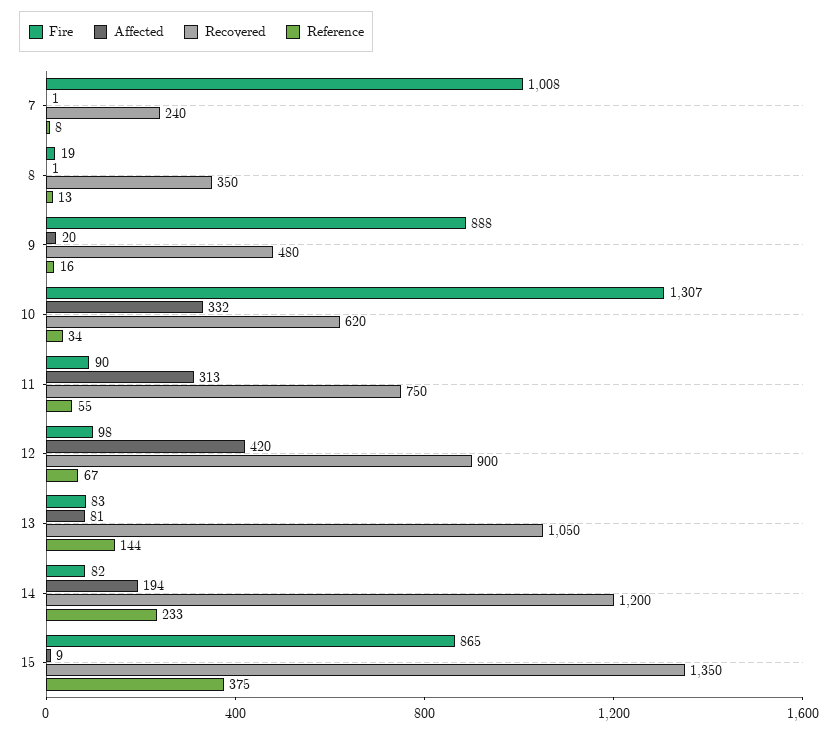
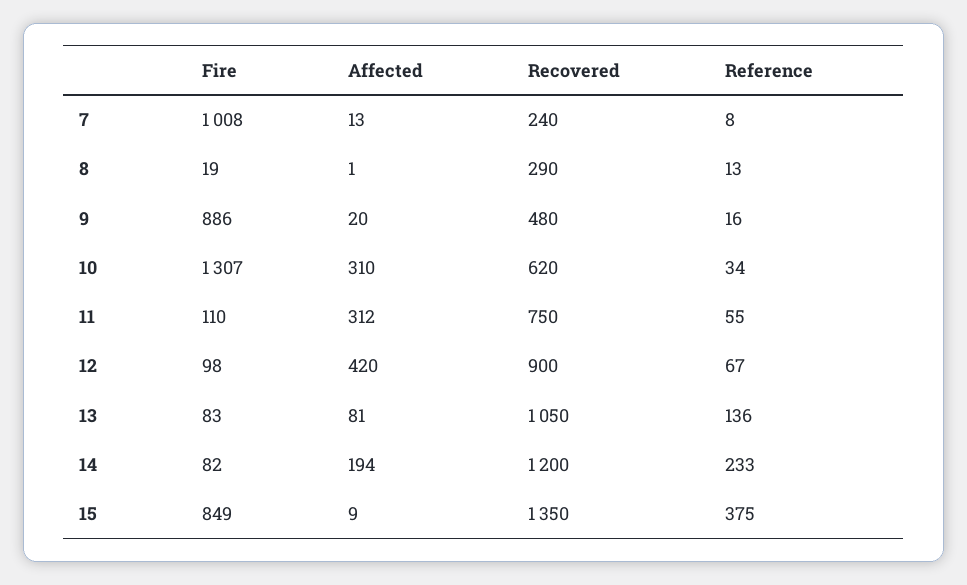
  {
    "Fire": {
      "7": 1008,
      "8": 19,
-     "9": 888,
+     "9": 886,
      "10": 1307,
-     "11": 90,
+     "11": 110,
      "12": 98,
      "13": 83,
      "14": 82,
-     "15": 865
+     "15": 849
    },
    "Affected": {
-     "7": 1,
+     "7": 13,
      "8": 1,
      "9": 20,
-     "10": 332,
+     "10": 310,
-     "11": 313,
+     "11": 312,
      "12": 420,
      "13": 81,
      "14": 194,
      "15": 9
    },
    "Recovered": {
      "7": 240,
-     "8": 350,
+     "8": 290,
      "9": 480,
      "10": 620,
      "11": 750,
      "12": 900,
      "13": 1050,
      "14": 1200,
      "15": 1350
    },
    "Reference": {
      "7": 8,
      "8": 13,
      "9": 16,
      "10": 34,
      "11": 55,
      "12": 67,
-     "13": 144,
+     "13": 136,
      "14": 233,
      "15": 375
    }
  }

